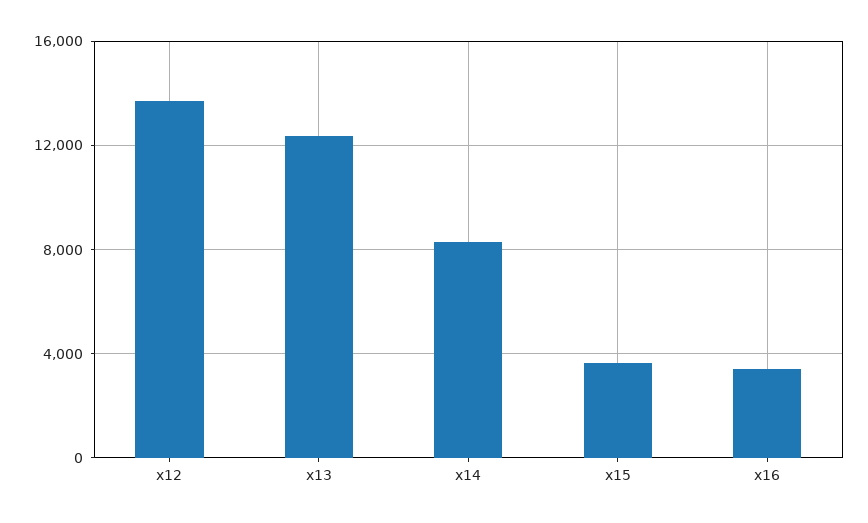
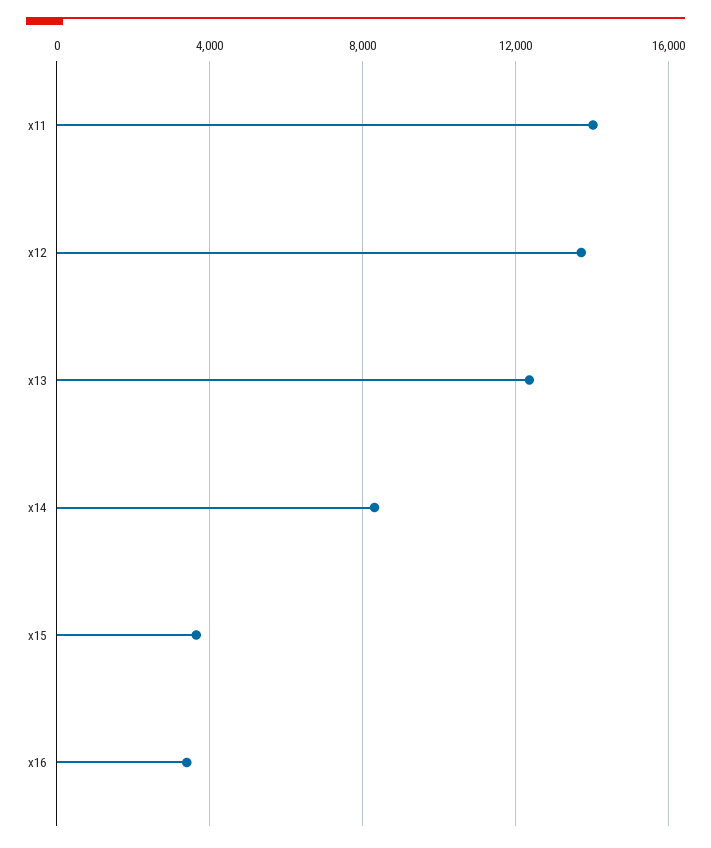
  {
    "x12": 13500,
    "x13": 12500,
    "x14": 8500,
    "x15": 3500,
-   "x16": 3500
+   "x16": 3500,
+   "x11": 14000
  }

